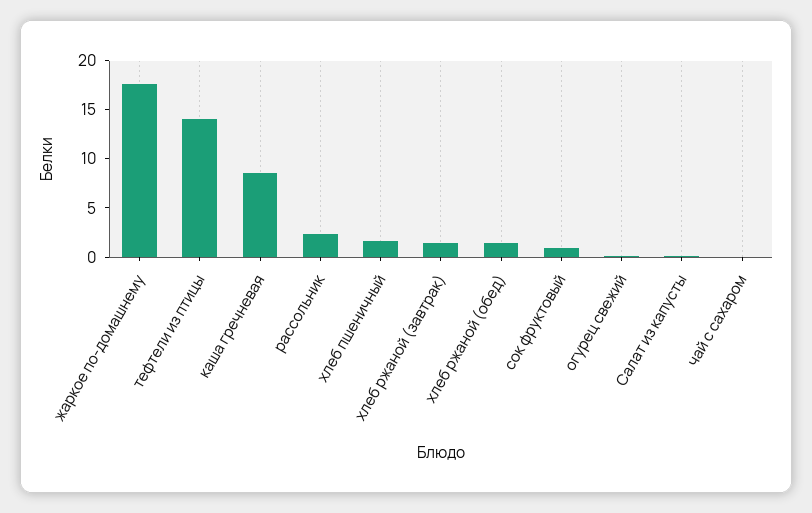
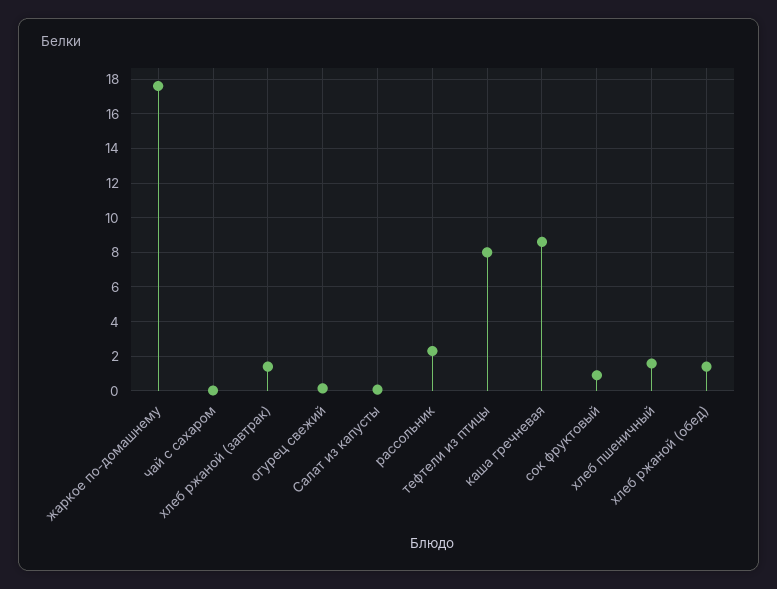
  {
    "жаркое по-домашнему": 17.5,
-   "тефтели из птицы": 14,
+   "тефтели из птицы": 8,
    "каша гречневая": 8.5,
    "рассольник": 2.5,
    "хлеб пшеничный": 1.5,
    "хлеб ржаной (завтрак)": 1.5,
    "хлеб ржаной (обед)": 1.5,
    "сок фруктовый": 1,
    "огурец свежий": 0,
    "Салат из капусты": 0,
    "чай с сахаром": 0
  }

